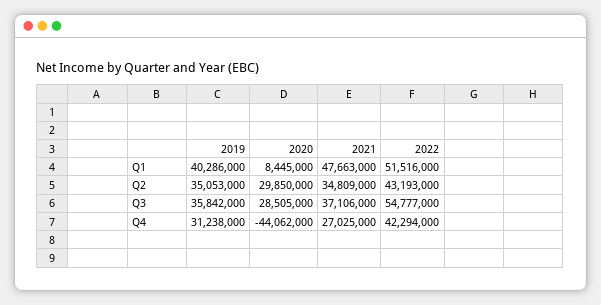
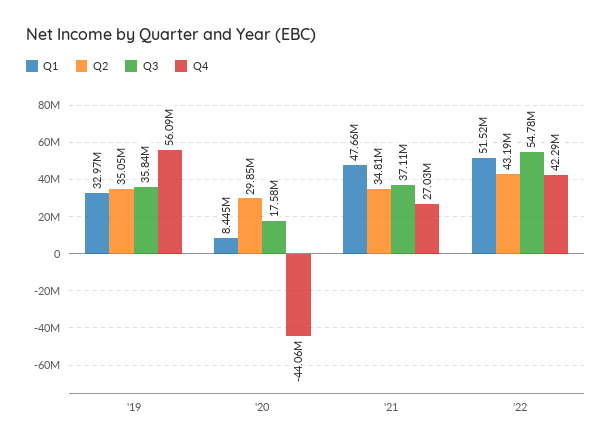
  {
    "Q1": {
-     "2019": 40286000,
+     "2019": 32970000,
      "2020": 8445000,
      "2021": 47663000,
      "2022": 51516000
    },
    "Q2": {
      "2019": 35053000,
      "2020": 29850000,
      "2021": 34809000,
      "2022": 43193000
    },
    "Q3": {
      "2019": 35842000,
-     "2020": 28505000,
+     "2020": 17580000,
      "2021": 37106000,
      "2022": 54777000
    },
    "Q4": {
-     "2019": 31238000,
+     "2019": 56090000,
      "2020": -44062000,
      "2021": 27025000,
      "2022": 42294000
    }
  }

